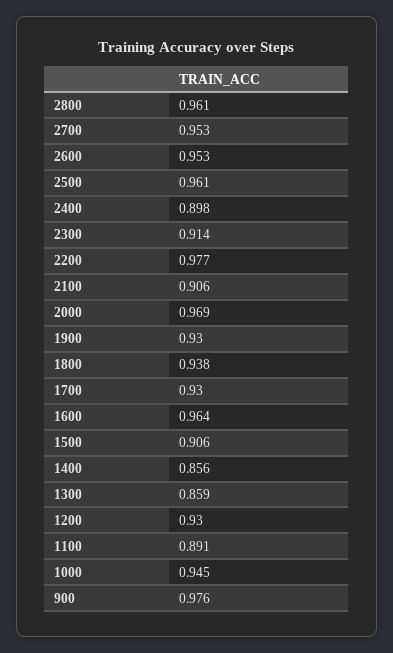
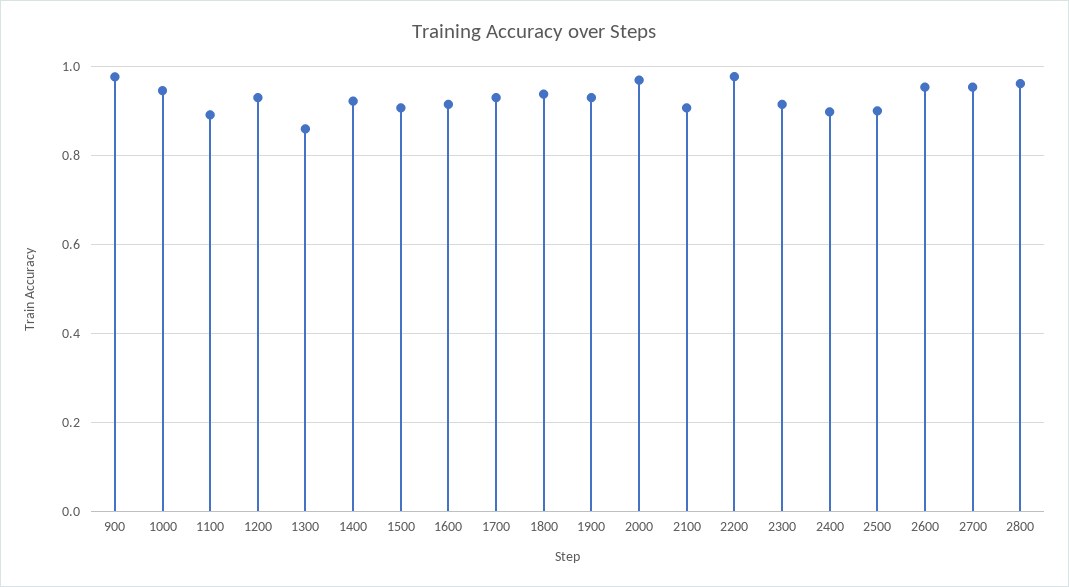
  {
    "2800": 0.961,
    "2700": 0.953,
    "2600": 0.953,
-   "2500": 0.961,
+   "2500": 0.9,
    "2400": 0.898,
    "2300": 0.914,
    "2200": 0.977,
    "2100": 0.906,
    "2000": 0.969,
    "1900": 0.93,
    "1800": 0.938,
    "1700": 0.93,
-   "1600": 0.964,
+   "1600": 0.92,
    "1500": 0.906,
-   "1400": 0.856,
+   "1400": 0.92,
    "1300": 0.859,
    "1200": 0.93,
    "1100": 0.891,
    "1000": 0.945,
    "900": 0.976
  }

